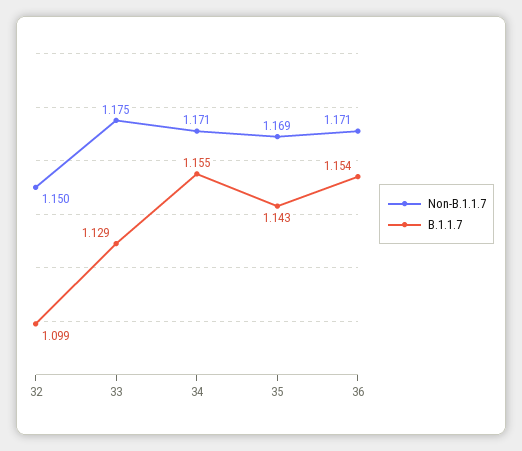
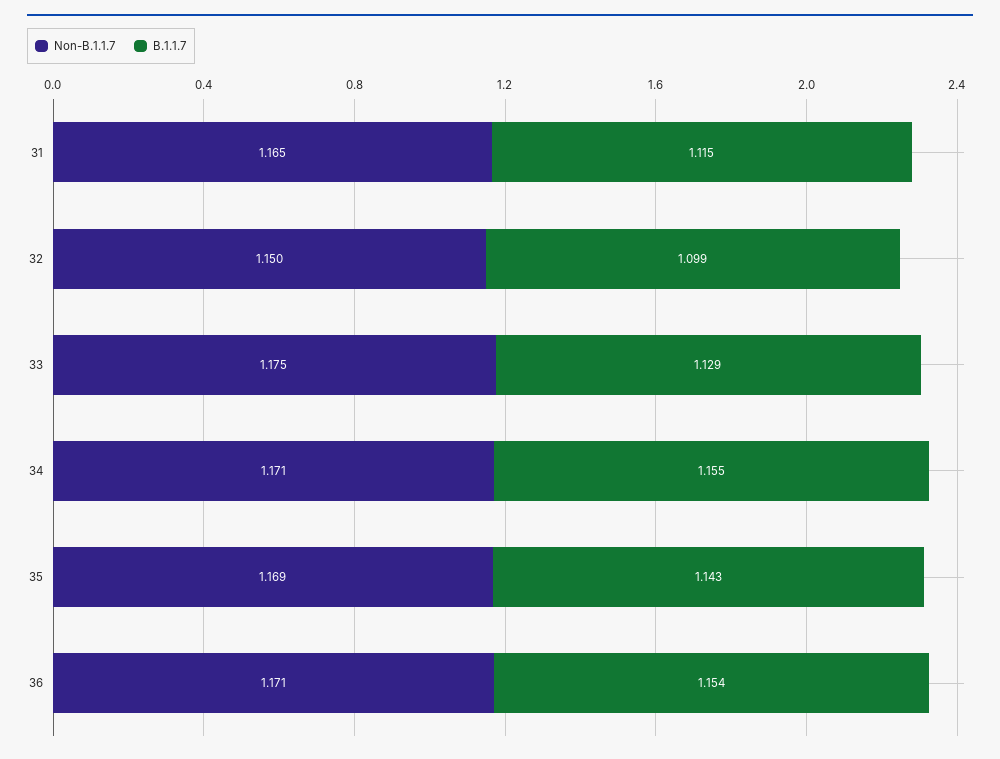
  {
    "Non-B.1.1.7": {
      "32": 1.15,
      "33": 1.175,
      "34": 1.171,
      "35": 1.169,
-     "36": 1.171
+     "36": 1.171,
+     "31": 1.165
    },
    "B.1.1.7": {
      "32": 1.099,
      "33": 1.129,
      "34": 1.155,
      "35": 1.143,
-     "36": 1.154
+     "36": 1.154,
+     "31": 1.115
    }
  }

